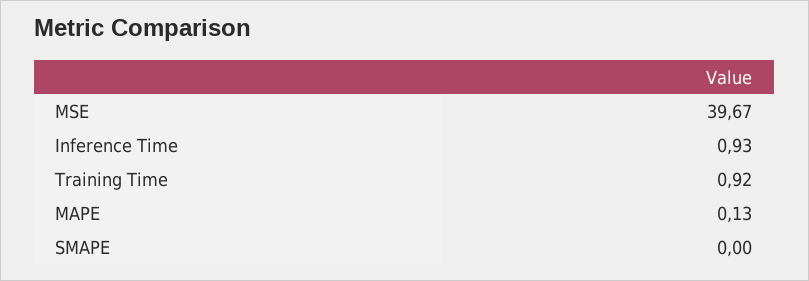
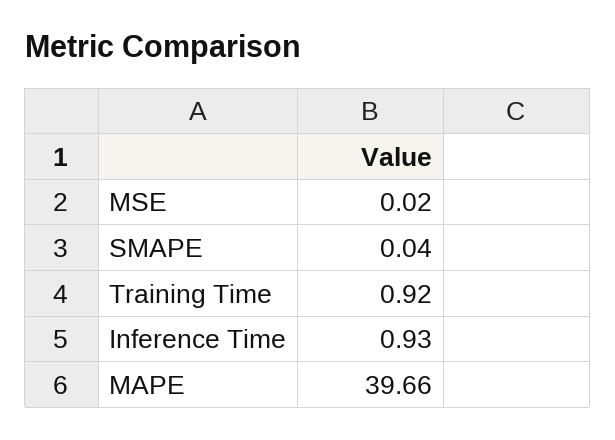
  {
-   "MSE": 39.67,
+   "MSE": 0.02,
    "Inference Time": 0.93,
    "Training Time": 0.92,
-   "MAPE": 0.13,
+   "MAPE": 39.66,
-   "SMAPE": 0
+   "SMAPE": 0.04
  }

